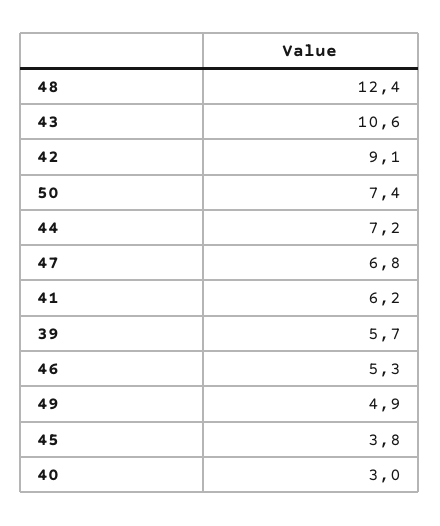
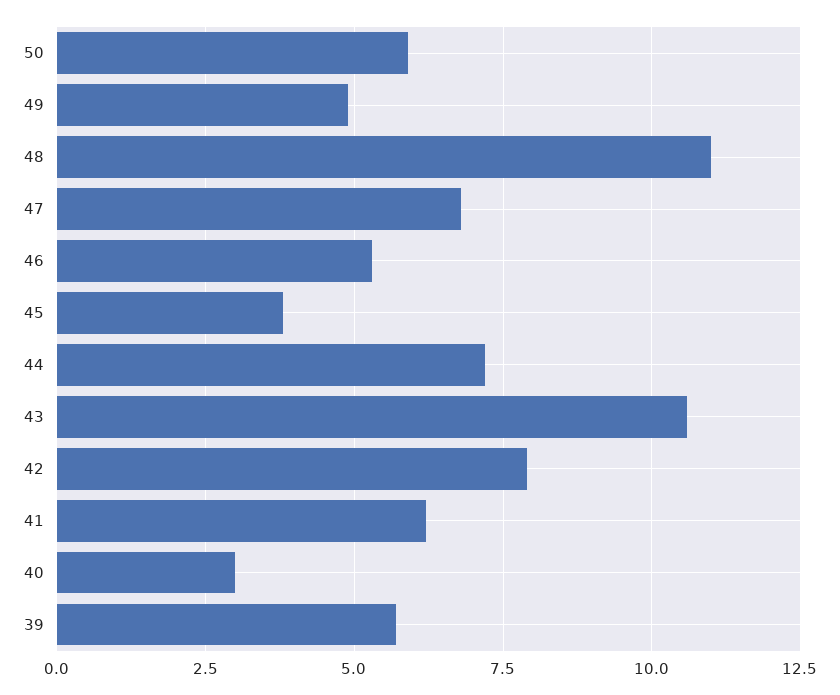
  {
-   "48": 12.4,
+   "48": 11,
    "43": 10.6,
-   "42": 9.1,
+   "42": 8,
-   "50": 7.4,
+   "50": 6,
    "44": 7.2,
    "47": 6.8,
    "41": 6.2,
    "39": 5.7,
    "46": 5.3,
    "49": 4.9,
    "45": 3.8,
    "40": 3
  }

